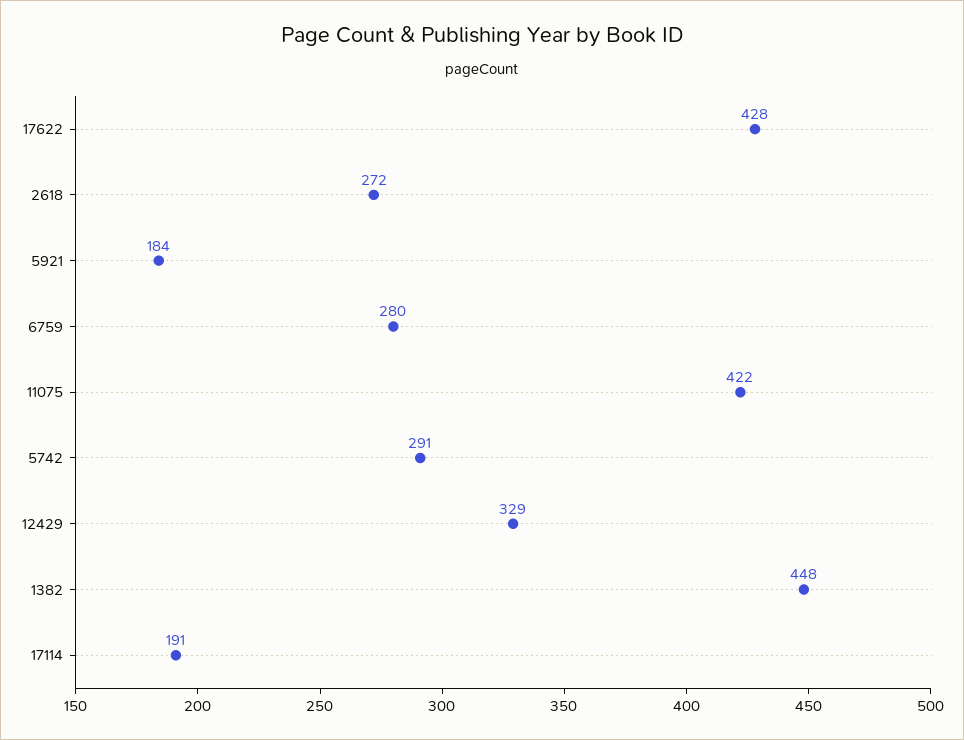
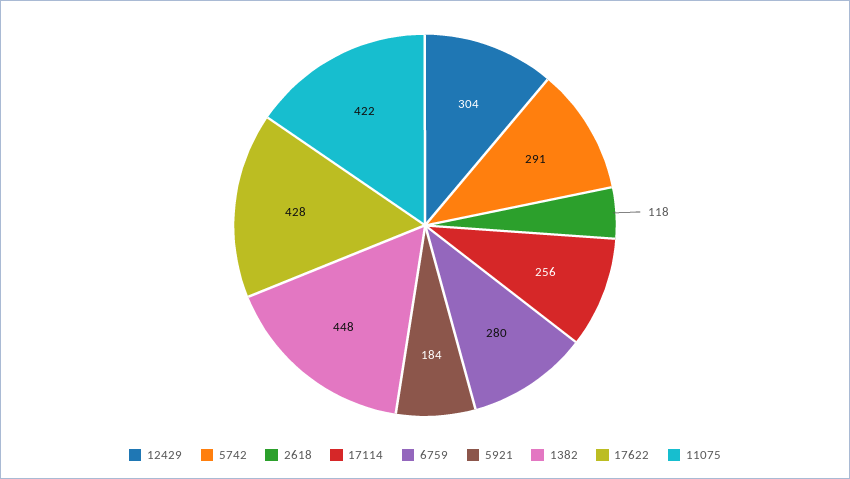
  {
    "17622": 428,
-   "2618": 272,
+   "2618": 118,
    "5921": 184,
    "6759": 280,
    "11075": 422,
    "5742": 291,
-   "12429": 329,
+   "12429": 304,
    "1382": 448,
-   "17114": 191
+   "17114": 256
  }

